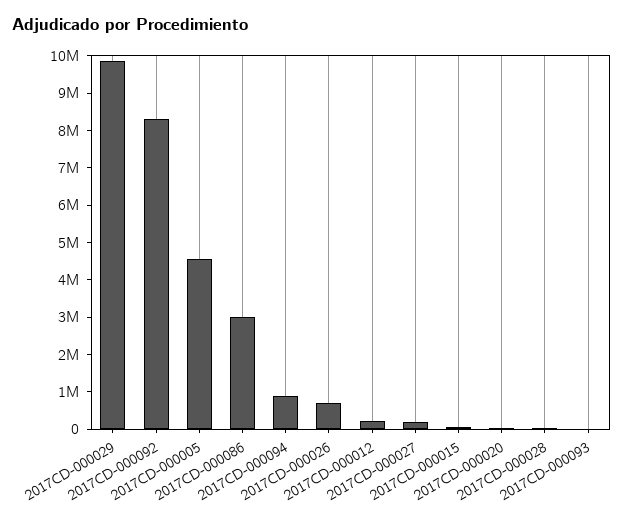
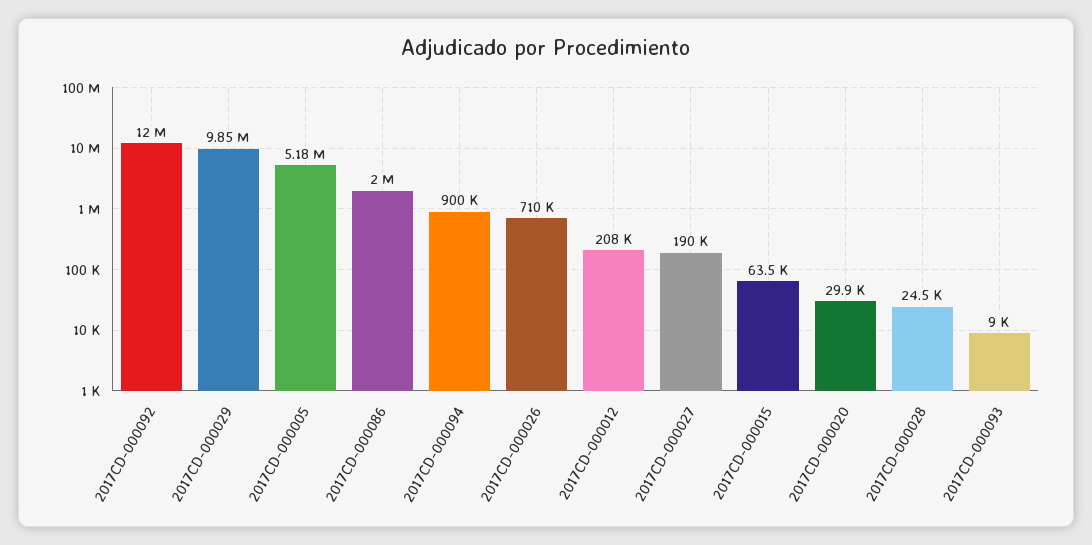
  {
    "2017CD-000029": 9850000,
-   "2017CD-000092": 8250000,
+   "2017CD-000092": 12000000,
-   "2017CD-000005": 4500000,
+   "2017CD-000005": 5180000,
-   "2017CD-000086": 3000000,
+   "2017CD-000086": 2000000,
    "2017CD-000094": 900000,
    "2017CD-000026": 710000,
    "2017CD-000012": 208000,
    "2017CD-000027": 190000,
    "2017CD-000015": 63500,
    "2017CD-000020": 29900,
    "2017CD-000028": 24500,
    "2017CD-000093": 9000
  }

